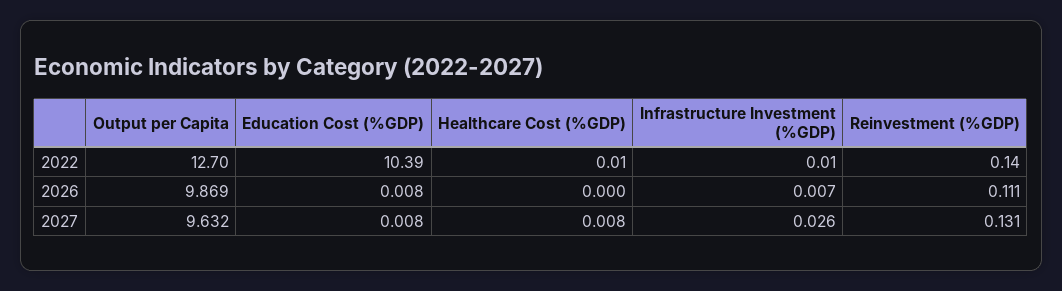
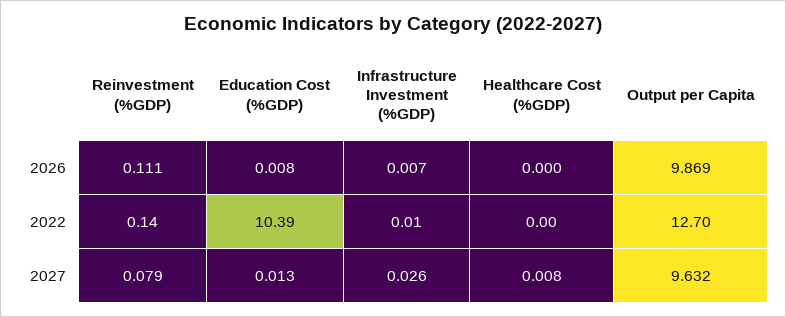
  {
    "Output per Capita": {
      "2022": 12.7,
      "2026": 9.869,
      "2027": 9.632
    },
    "Education Cost (%GDP)": {
      "2022": 10.39,
      "2026": 0.008,
-     "2027": 0.008
+     "2027": 0.013
    },
    "Healthcare Cost (%GDP)": {
-     "2022": 0.01,
+     "2022": 0,
      "2026": 0,
      "2027": 0.008
    },
    "Infrastructure Investment (%GDP)": {
      "2022": 0.01,
      "2026": 0.007,
      "2027": 0.026
    },
    "Reinvestment (%GDP)": {
      "2022": 0.14,
      "2026": 0.111,
-     "2027": 0.131
+     "2027": 0.079
    }
  }

